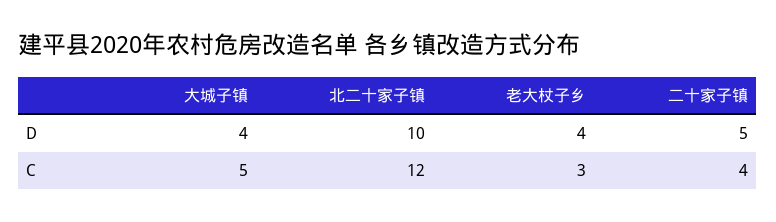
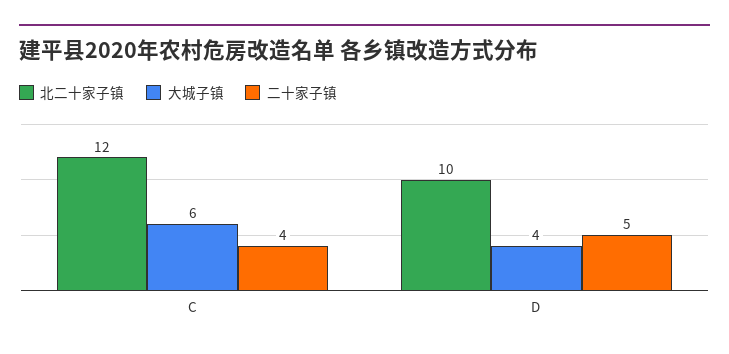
  {
    "大城子镇": {
      "D": 4,
-     "C": 5
+     "C": 6
    },
    "北二十家子镇": {
      "D": 10,
      "C": 12
    },
-   "老大杖子乡": {
-     "D": 4,
-     "C": 3
-   },
    "二十家子镇": {
      "D": 5,
      "C": 4
    }
  }

